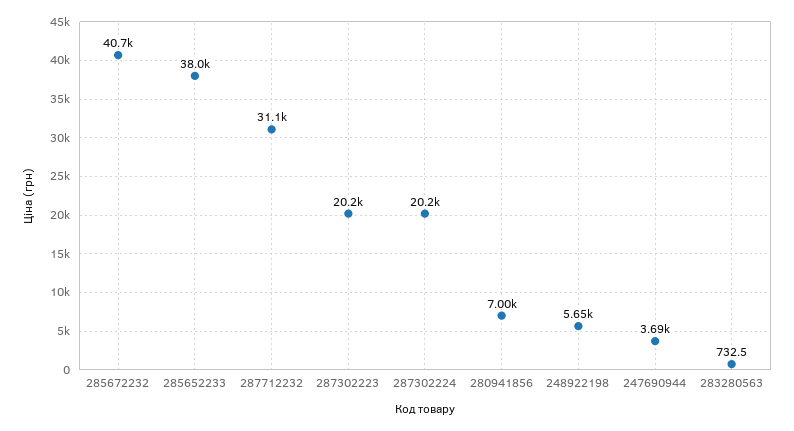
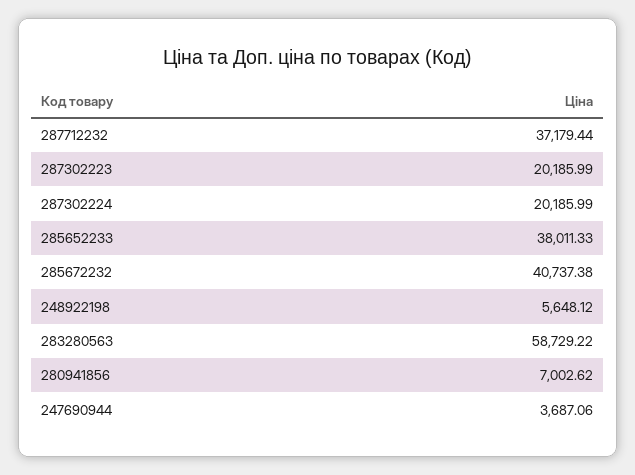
  {
    "285672232": 40737.38,
    "285652233": 38011.33,
-   "287712232": 31100,
+   "287712232": 37179.44,
    "287302223": 20185.99,
    "287302224": 20185.99,
    "280941856": 7002.62,
    "248922198": 5648.12,
    "247690944": 3687.06,
-   "283280563": 732.5
+   "283280563": 58729.22
  }

